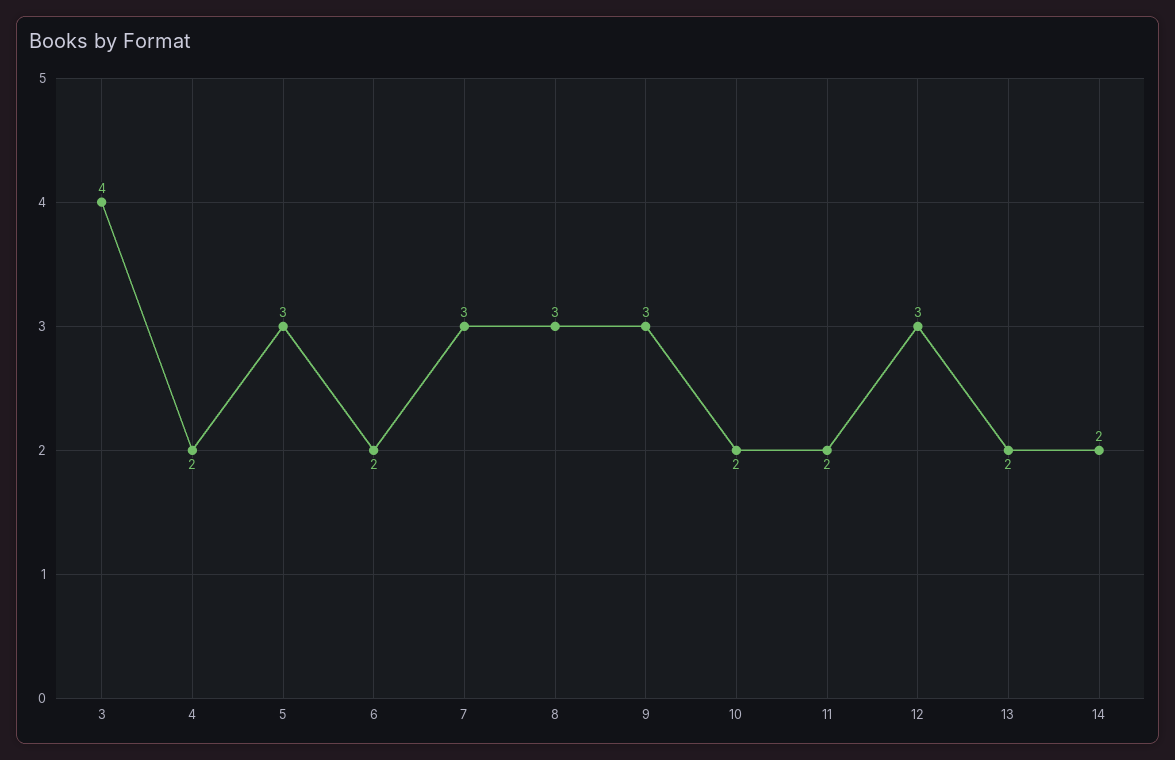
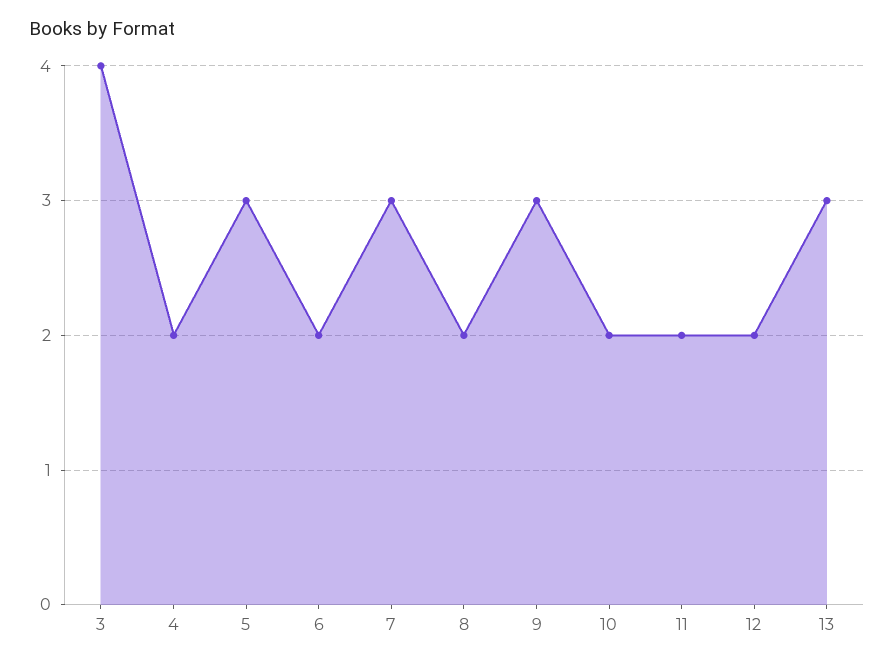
  {
    "3": 4,
    "4": 2,
    "5": 3,
    "6": 2,
    "7": 3,
-   "8": 3,
+   "8": 2,
    "9": 3,
    "10": 2,
    "11": 2,
-   "12": 3,
+   "12": 2,
-   "13": 2,
+   "13": 3
-   "14": 2
  }

